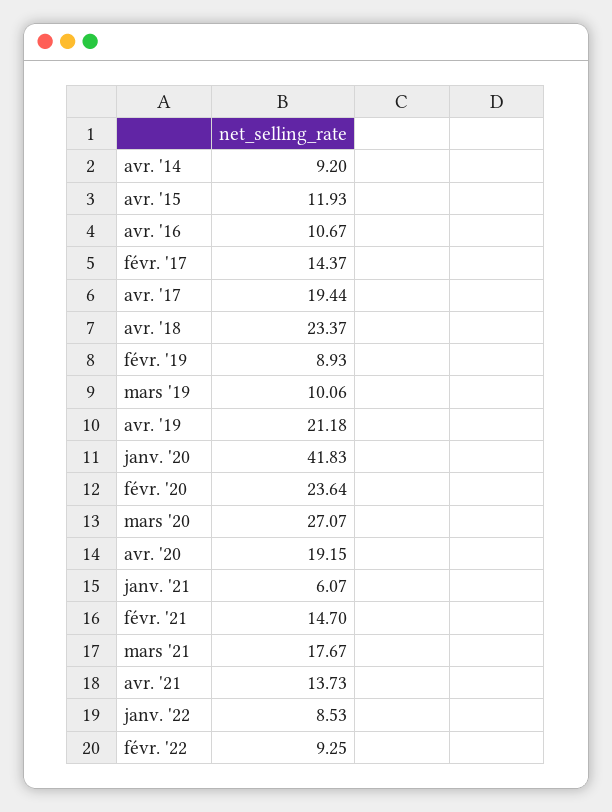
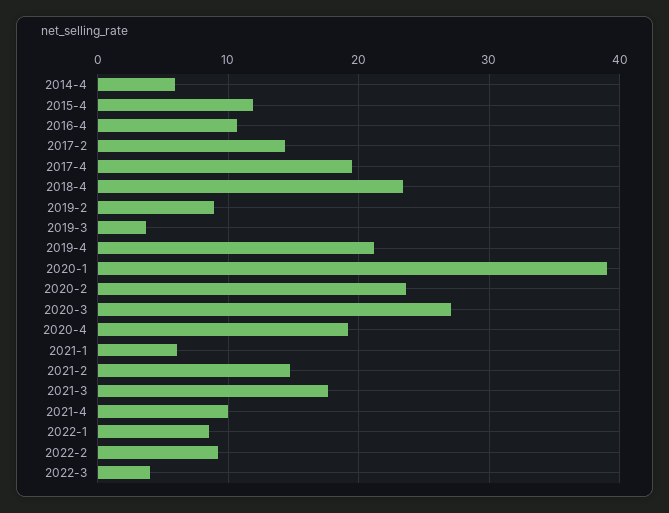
  {
-   "avr. '14": 9.2,
+   "avr. '14": 6,
    "avr. '15": 11.93,
    "avr. '16": 10.67,
    "févr. '17": 14.37,
    "avr. '17": 19.44,
    "avr. '18": 23.37,
    "févr. '19": 8.93,
-   "mars '19": 10.06,
+   "mars '19": 4,
    "avr. '19": 21.18,
-   "janv. '20": 41.83,
+   "janv. '20": 39,
    "févr. '20": 23.64,
    "mars '20": 27.07,
    "avr. '20": 19.15,
    "janv. '21": 6.07,
    "févr. '21": 14.7,
    "mars '21": 17.67,
-   "avr. '21": 13.73,
+   "avr. '21": 10,
    "janv. '22": 8.53,
-   "févr. '22": 9.25
+   "févr. '22": 9.25,
+   "2022-3": 4
  }

